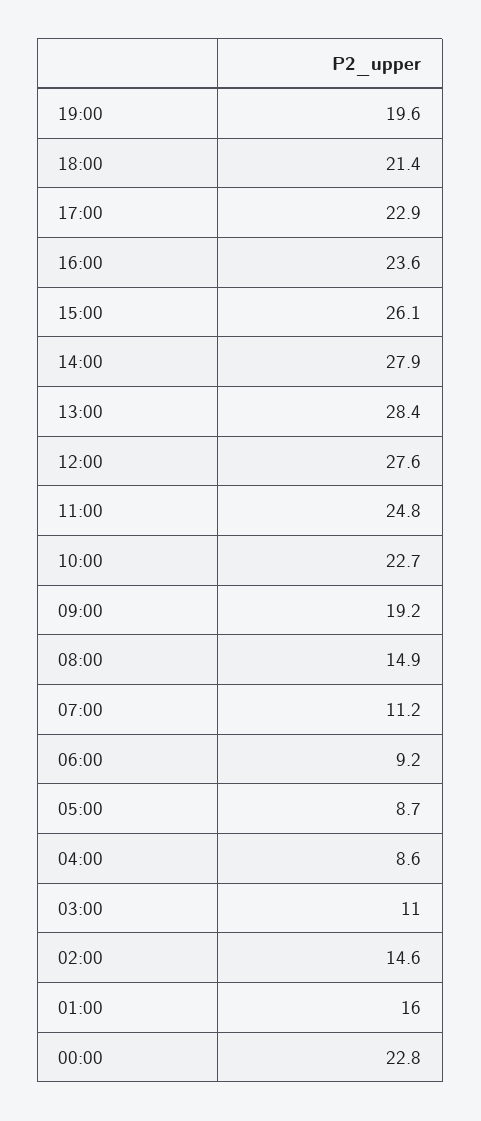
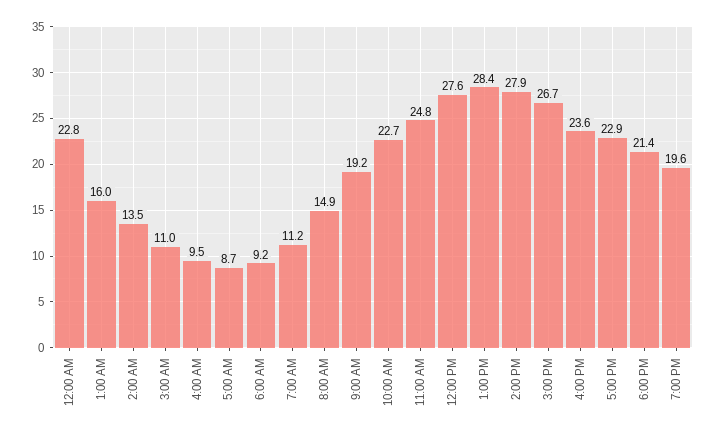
  {
    "19:00": 19.6,
    "18:00": 21.4,
    "17:00": 22.9,
    "16:00": 23.6,
-   "15:00": 26.1,
+   "15:00": 26.7,
    "14:00": 27.9,
    "13:00": 28.4,
    "12:00": 27.6,
    "11:00": 24.8,
    "10:00": 22.7,
    "09:00": 19.2,
    "08:00": 14.9,
    "07:00": 11.2,
    "06:00": 9.2,
    "05:00": 8.7,
-   "04:00": 8.6,
+   "04:00": 9.5,
    "03:00": 11,
-   "02:00": 14.6,
+   "02:00": 13.5,
    "01:00": 16,
    "00:00": 22.8
  }

